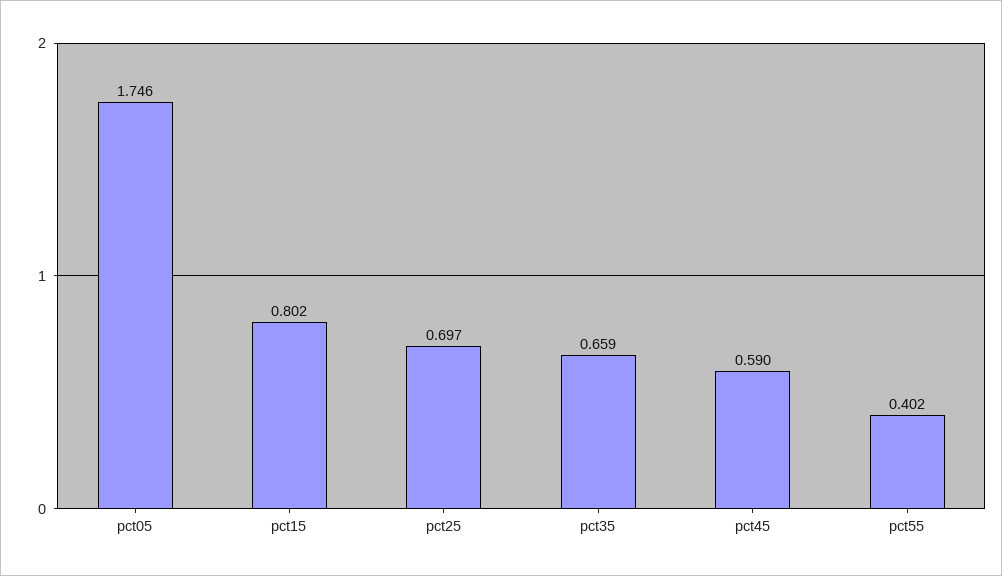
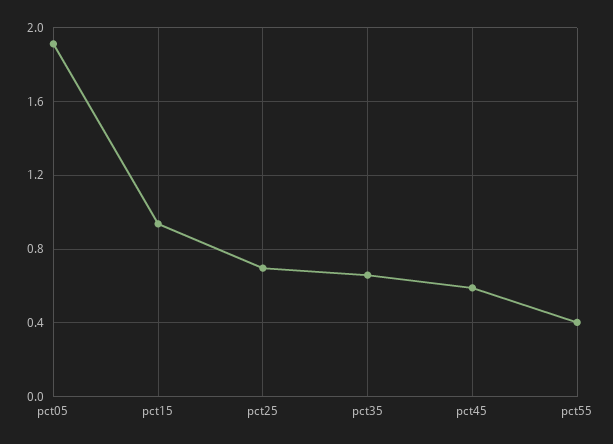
  {
-   "pct05": 1.746,
+   "pct05": 1.9,
-   "pct15": 0.802,
+   "pct15": 0.95,
    "pct25": 0.697,
    "pct35": 0.659,
    "pct45": 0.59,
    "pct55": 0.402
  }

